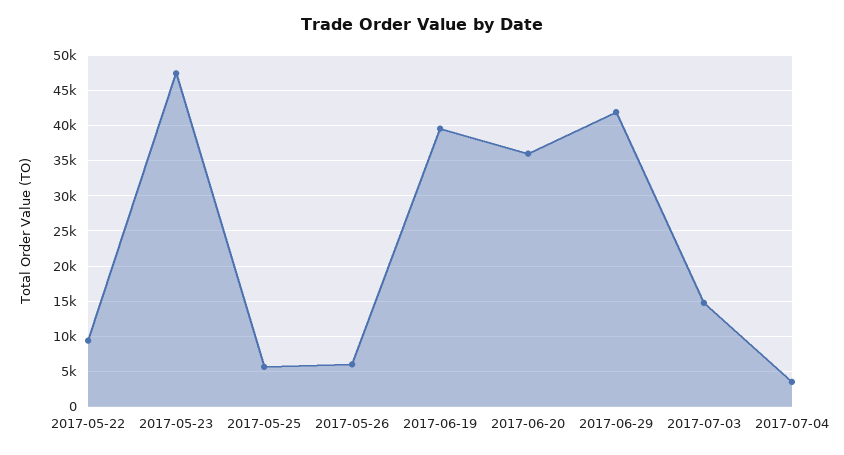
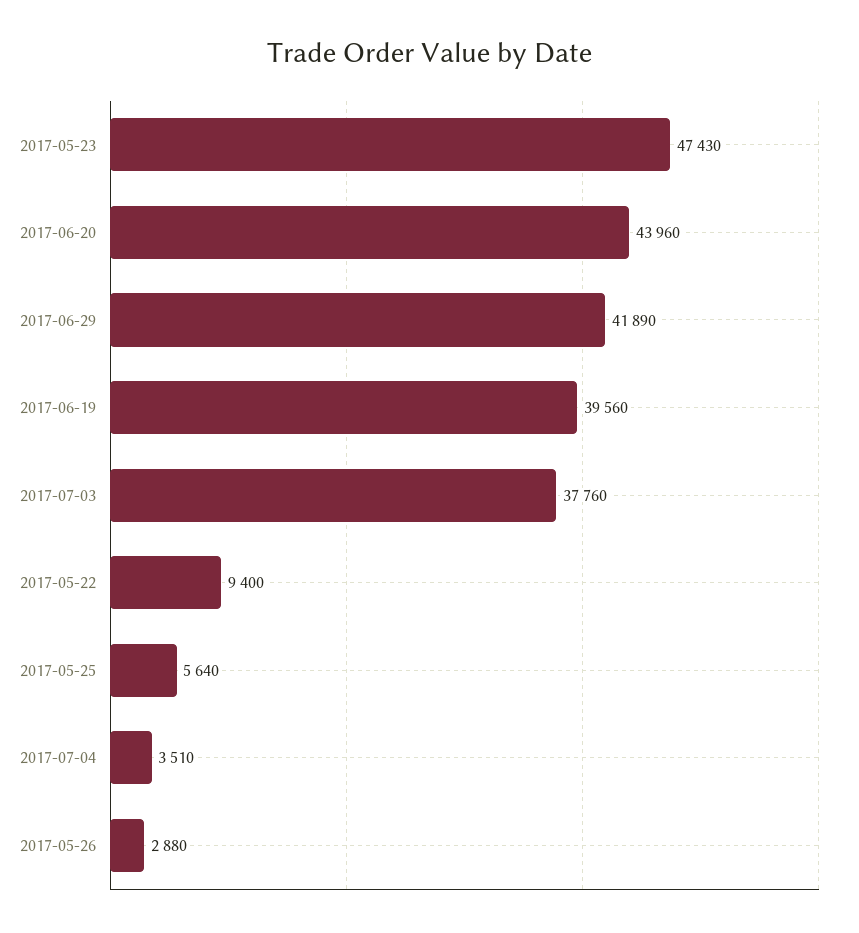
  {
    "2017-05-22": 9400,
    "2017-05-23": 47430,
    "2017-05-25": 5640,
-   "2017-05-26": 6000,
+   "2017-05-26": 2880,
    "2017-06-19": 39560,
-   "2017-06-20": 36000,
+   "2017-06-20": 43960,
    "2017-06-29": 41890,
-   "2017-07-03": 15000,
+   "2017-07-03": 37760,
    "2017-07-04": 3510
  }

